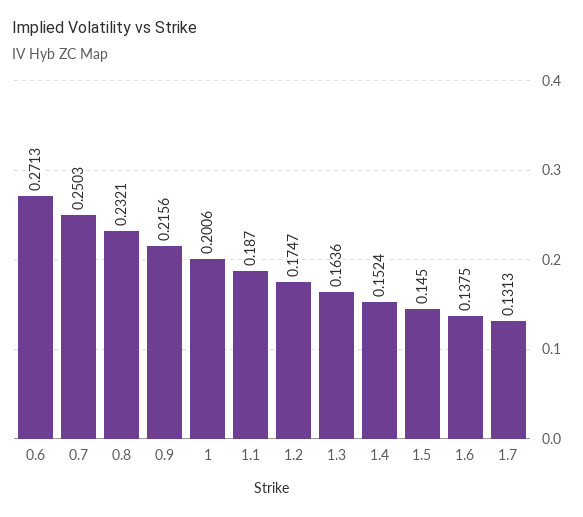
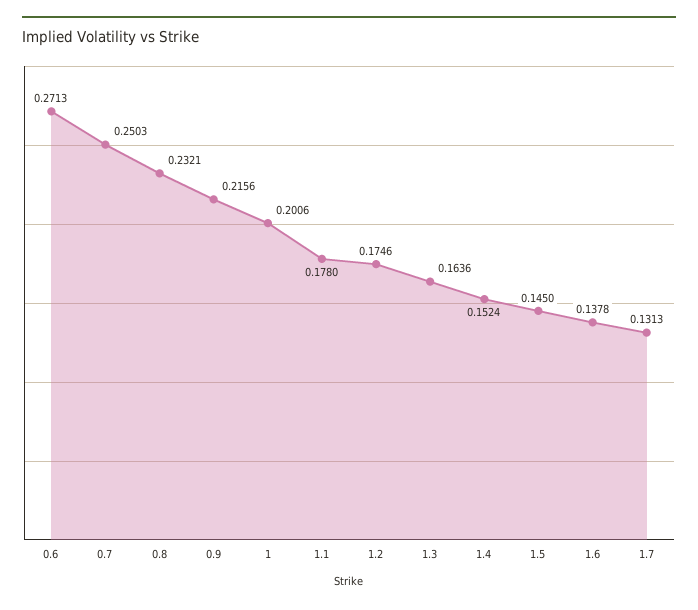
  {
    "0.6": 0.2713,
    "0.7": 0.2503,
    "0.8": 0.2321,
    "0.9": 0.2156,
    "1": 0.2006,
-   "1.1": 0.187,
+   "1.1": 0.178,
-   "1.2": 0.1747,
+   "1.2": 0.1746,
    "1.3": 0.1636,
    "1.4": 0.1524,
    "1.5": 0.145,
-   "1.6": 0.1375,
+   "1.6": 0.1378,
    "1.7": 0.1313
  }

